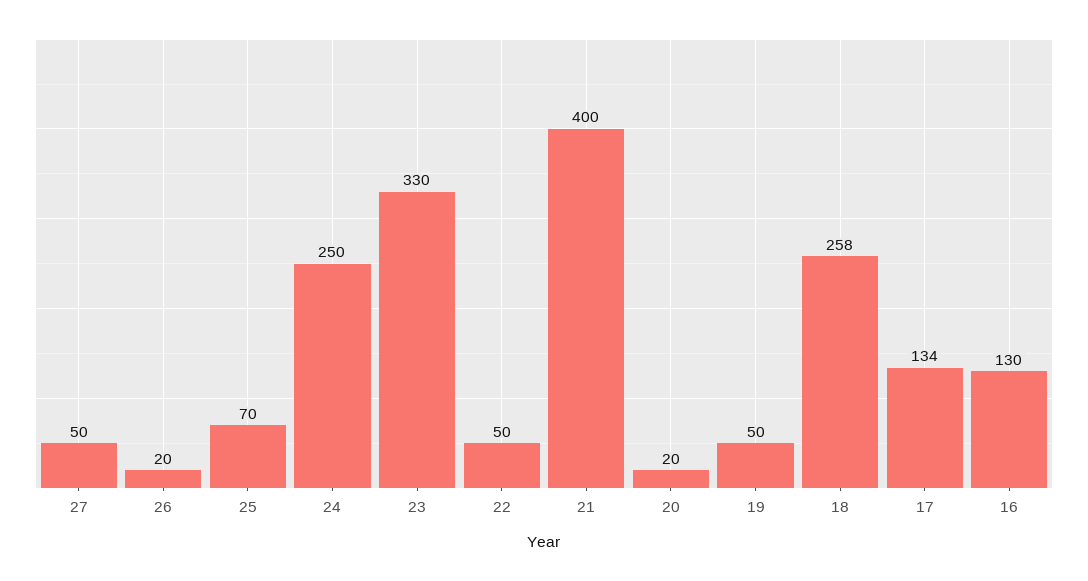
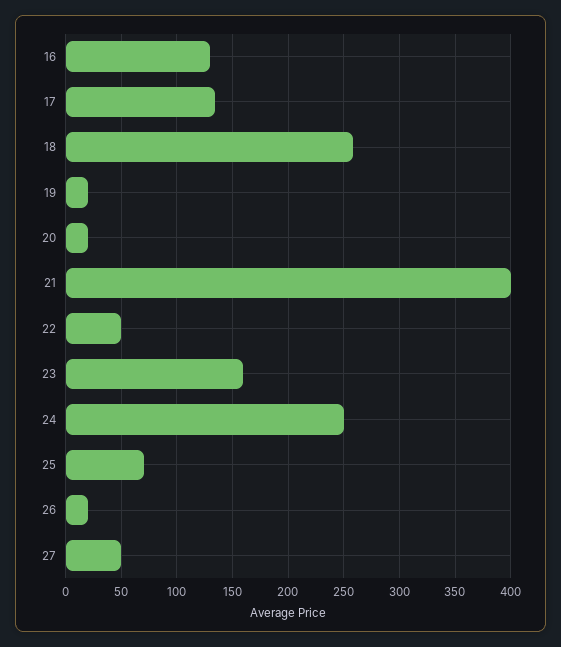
  {
    "27": 50,
    "26": 20,
    "25": 70,
    "24": 250,
-   "23": 330,
+   "23": 160,
    "22": 50,
    "21": 400,
    "20": 20,
-   "19": 50,
+   "19": 20,
    "18": 258,
    "17": 134,
    "16": 130
  }

